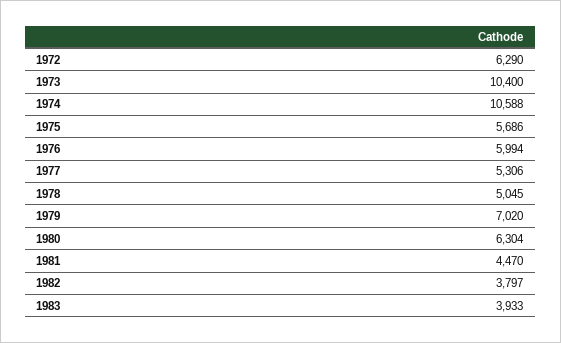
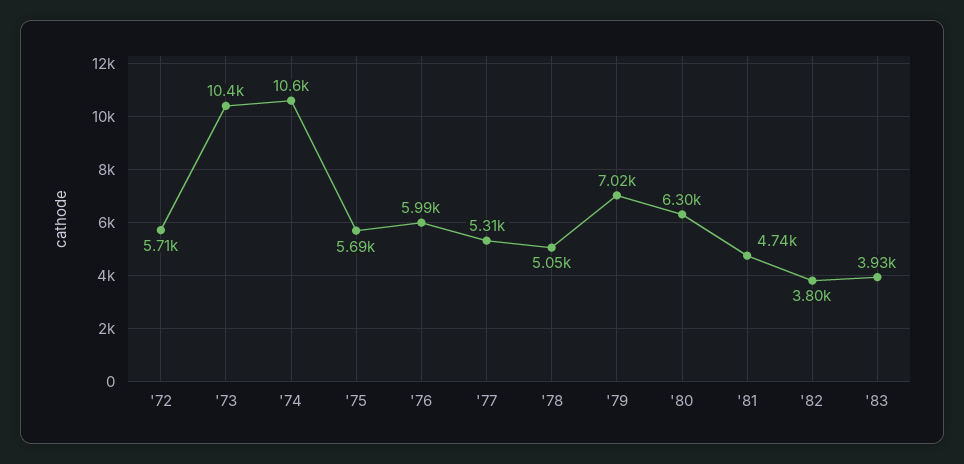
  {
-   "1972": 6290,
+   "1972": 5710,
    "1973": 10400,
    "1974": 10588,
    "1975": 5686,
    "1976": 5994,
    "1977": 5306,
    "1978": 5045,
    "1979": 7020,
    "1980": 6304,
-   "1981": 4470,
+   "1981": 4740,
    "1982": 3797,
    "1983": 3933
  }

